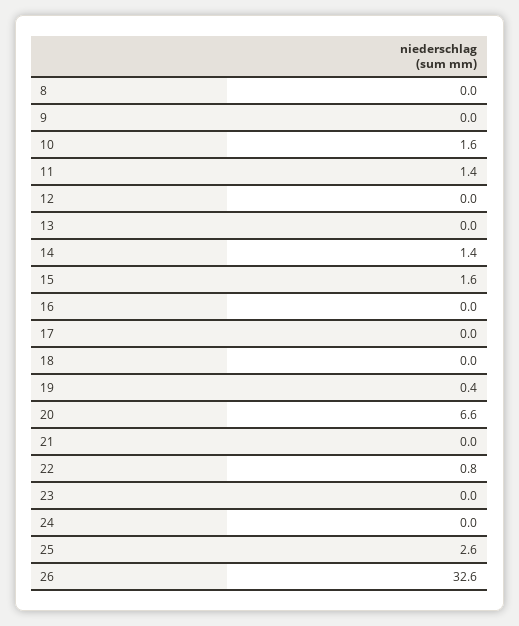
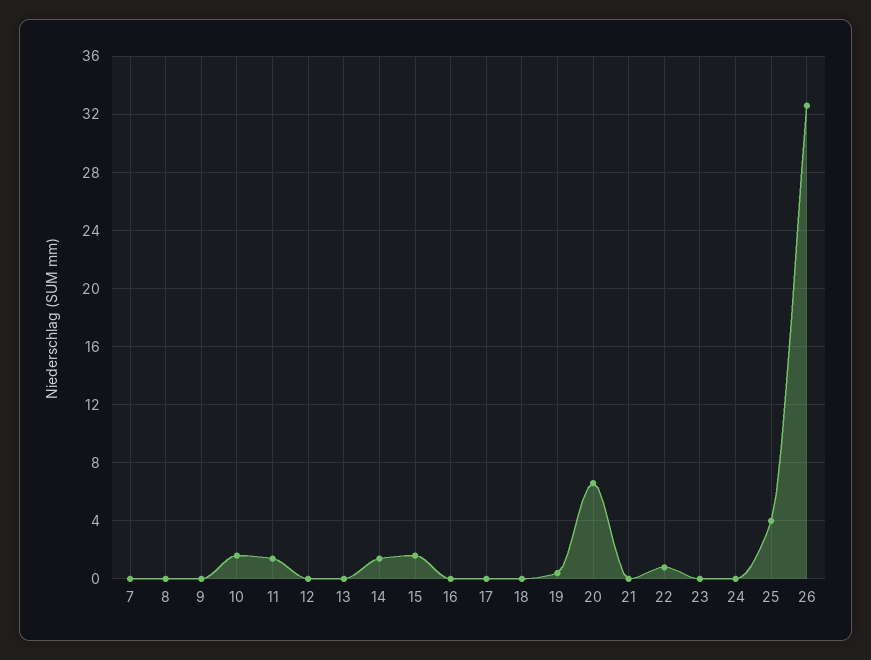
  {
    "8": 0,
    "9": 0,
    "10": 1.6,
    "11": 1.4,
    "12": 0,
    "13": 0,
    "14": 1.4,
    "15": 1.6,
    "16": 0,
    "17": 0,
    "18": 0,
    "19": 0.4,
    "20": 6.6,
    "21": 0,
    "22": 0.8,
    "23": 0,
    "24": 0,
-   "25": 2.6,
+   "25": 4,
-   "26": 32.6
+   "26": 32.6,
+   "7": 0
  }

